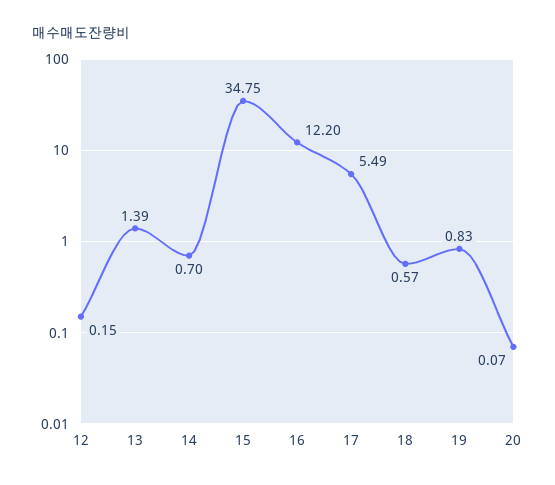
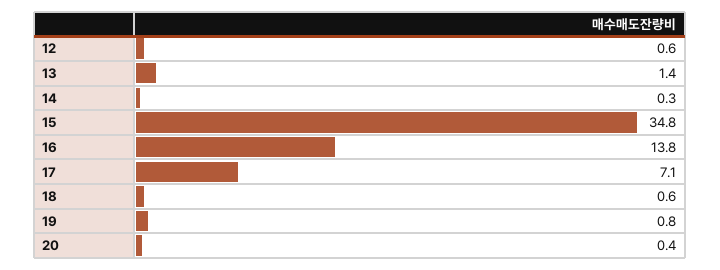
  {
-   "12": 0.15,
+   "12": 0.6,
    "13": 1.39,
-   "14": 0.7,
+   "14": 0.3,
    "15": 34.75,
-   "16": 12.2,
+   "16": 13.8,
-   "17": 5.49,
+   "17": 7.1,
    "18": 0.57,
    "19": 0.83,
-   "20": 0.07
+   "20": 0.4
  }

